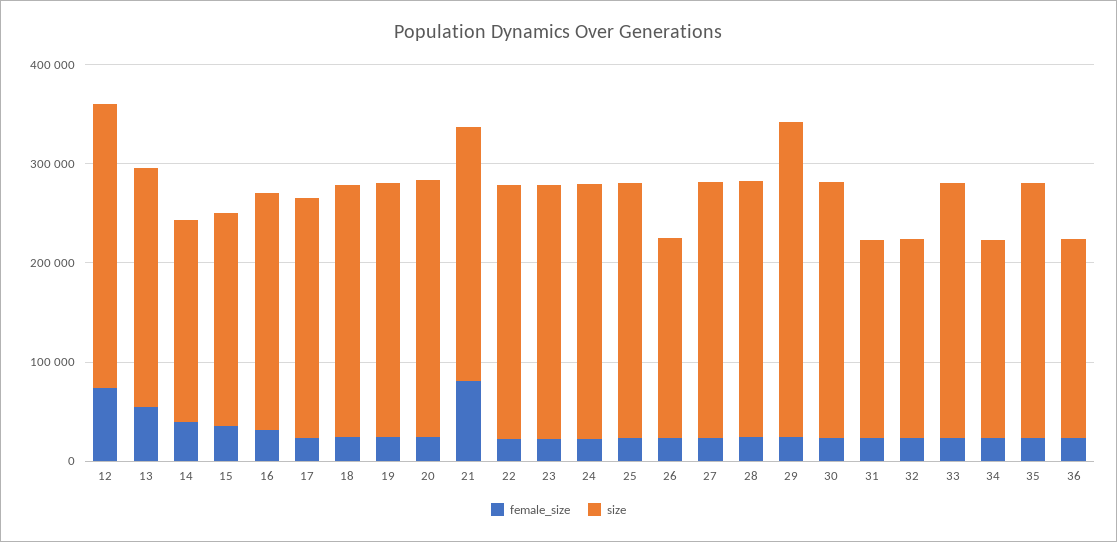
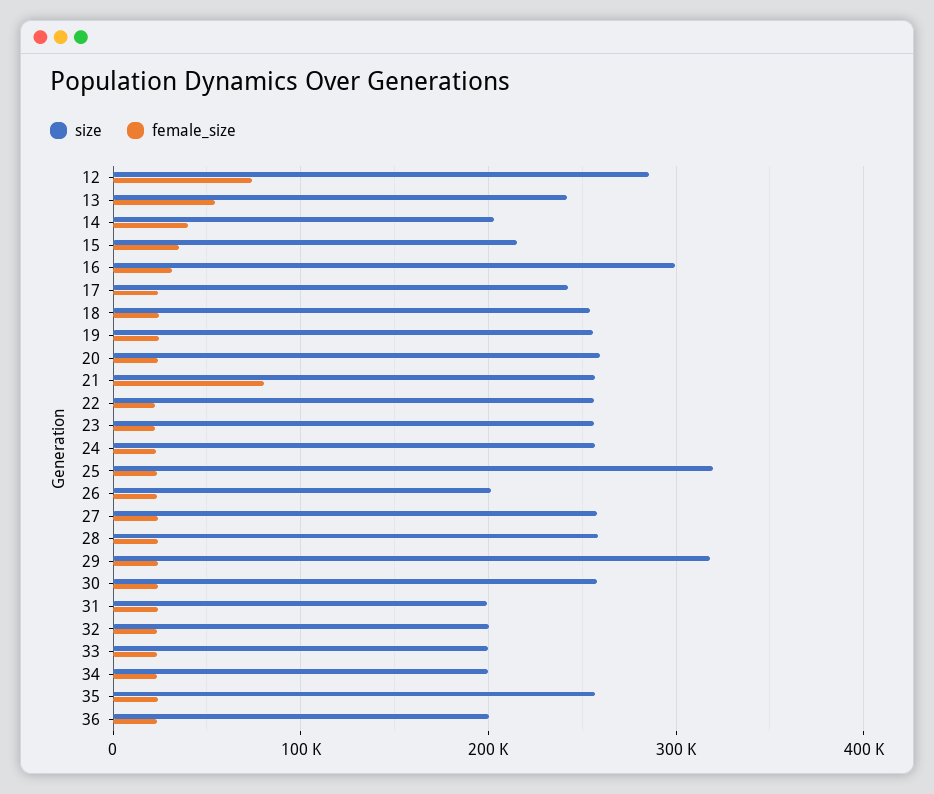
  {
    "female_size": {
      "12": 70000,
      "13": 50000,
      "14": 40000,
      "15": 40000,
      "16": 30000,
      "17": 20000,
      "18": 20000,
      "19": 20000,
      "20": 20000,
      "21": 80000,
      "22": 20000,
      "23": 20000,
      "24": 20000,
      "25": 20000,
      "26": 20000,
      "27": 20000,
      "28": 20000,
      "29": 20000,
      "30": 20000,
      "31": 20000,
      "32": 20000,
      "33": 20000,
      "34": 20000,
      "35": 20000,
      "36": 20000
    },
    "size": {
      "12": 290000,
      "13": 240000,
      "14": 200000,
      "15": 220000,
-     "16": 240000,
+     "16": 300000,
      "17": 240000,
      "18": 250000,
      "19": 260000,
      "20": 260000,
      "21": 260000,
      "22": 260000,
      "23": 260000,
      "24": 260000,
-     "25": 260000,
+     "25": 320000,
      "26": 200000,
      "27": 260000,
      "28": 260000,
      "29": 320000,
      "30": 260000,
      "31": 200000,
      "32": 200000,
-     "33": 260000,
+     "33": 200000,
      "34": 200000,
      "35": 260000,
      "36": 200000
    }
  }

